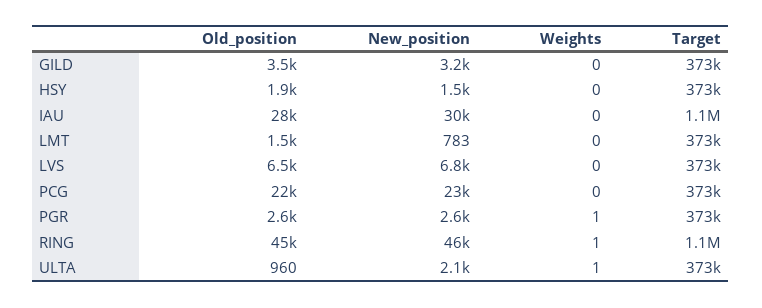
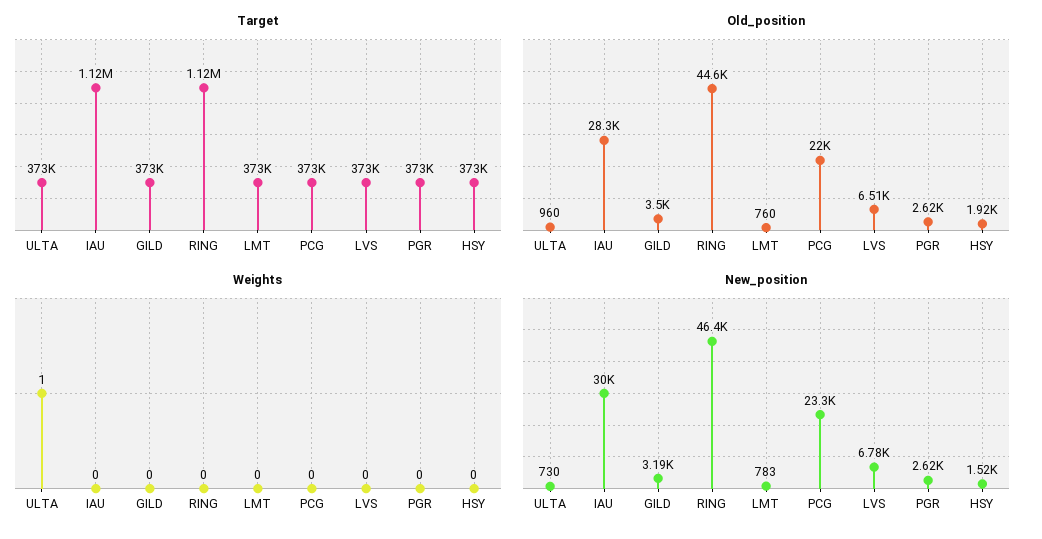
  {
    "Old_position": {
      "GILD": 3500,
      "HSY": 1920,
      "IAU": 28300,
-     "LMT": 1500,
+     "LMT": 760,
      "LVS": 6510,
      "PCG": 22000,
      "PGR": 2620,
      "RING": 44600,
      "ULTA": 960
    },
    "New_position": {
      "GILD": 3190,
      "HSY": 1520,
      "IAU": 30000,
      "LMT": 783,
      "LVS": 6780,
      "PCG": 23300,
      "PGR": 2620,
      "RING": 46400,
-     "ULTA": 2100
+     "ULTA": 730
    },
    "Weights": {
      "GILD": 0,
      "HSY": 0,
      "IAU": 0,
      "LMT": 0,
      "LVS": 0,
      "PCG": 0,
-     "PGR": 1,
+     "PGR": 0,
-     "RING": 1,
+     "RING": 0,
      "ULTA": 1
    },
    "Target": {
      "GILD": 373000,
      "HSY": 373000,
      "IAU": 1120000,
      "LMT": 373000,
      "LVS": 373000,
      "PCG": 373000,
      "PGR": 373000,
      "RING": 1120000,
      "ULTA": 373000
    }
  }

